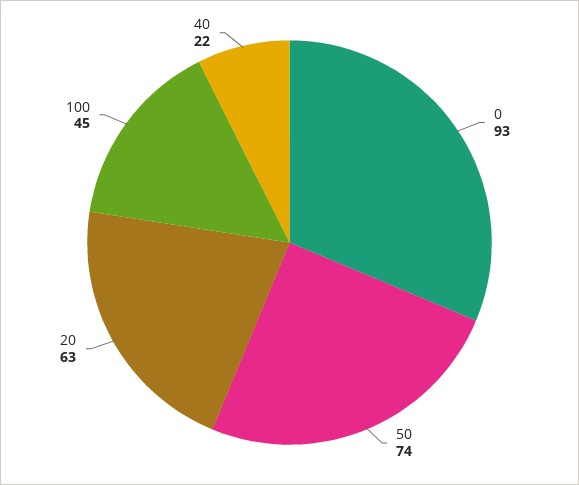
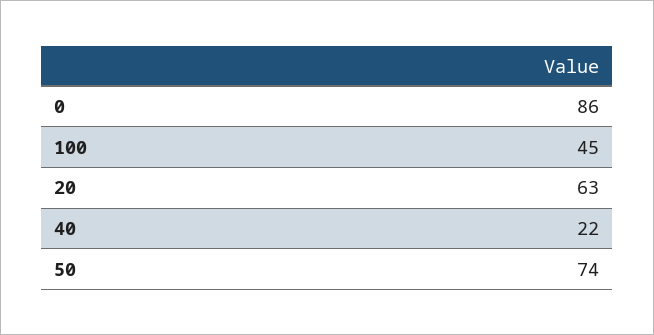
  {
-   "0": 93,
+   "0": 86,
    "50": 74,
    "20": 63,
    "100": 45,
    "40": 22
  }

